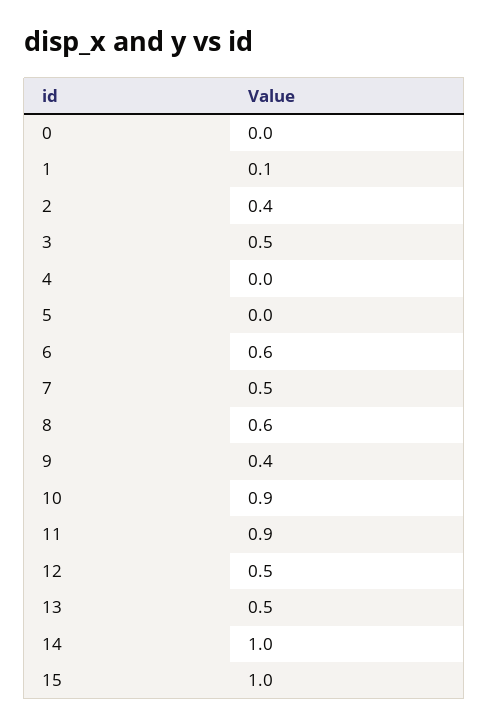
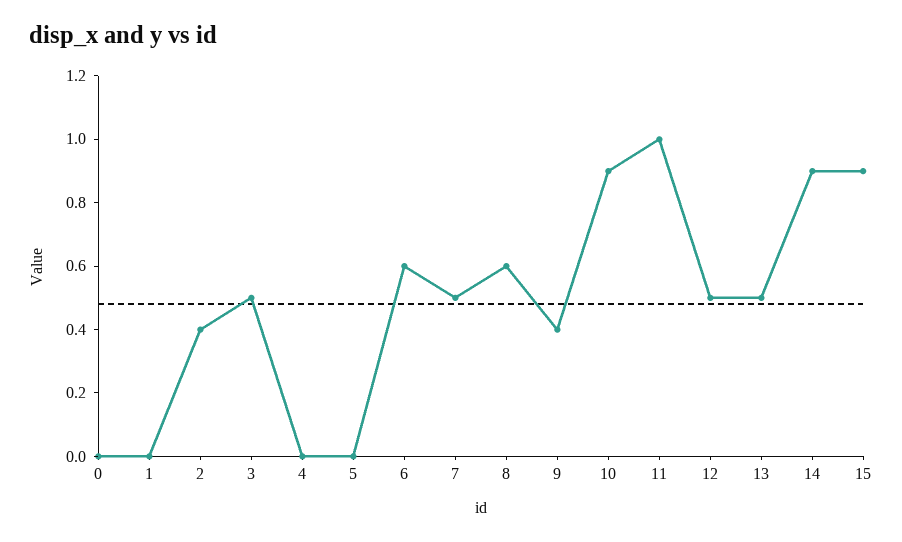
  {
    "0": 0,
-   "1": 0.1,
+   "1": 0,
    "2": 0.4,
    "3": 0.5,
    "4": 0,
    "5": 0,
    "6": 0.6,
    "7": 0.5,
    "8": 0.6,
    "9": 0.4,
    "10": 0.9,
-   "11": 0.9,
+   "11": 1,
    "12": 0.5,
    "13": 0.5,
-   "14": 1,
+   "14": 0.9,
-   "15": 1
+   "15": 0.9
  }

